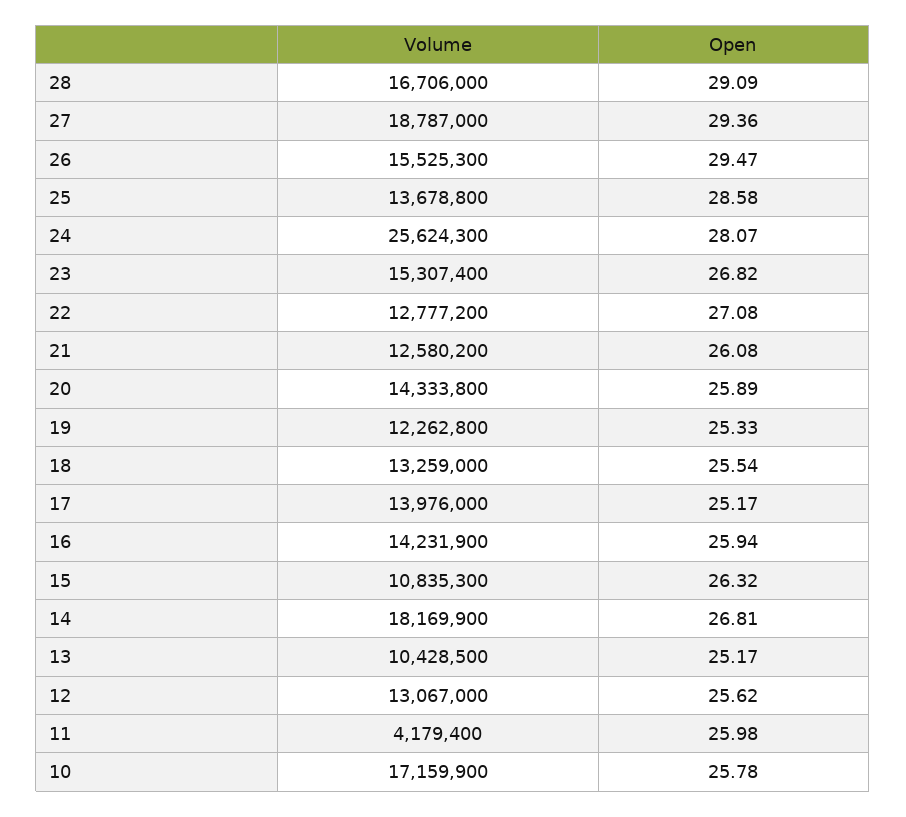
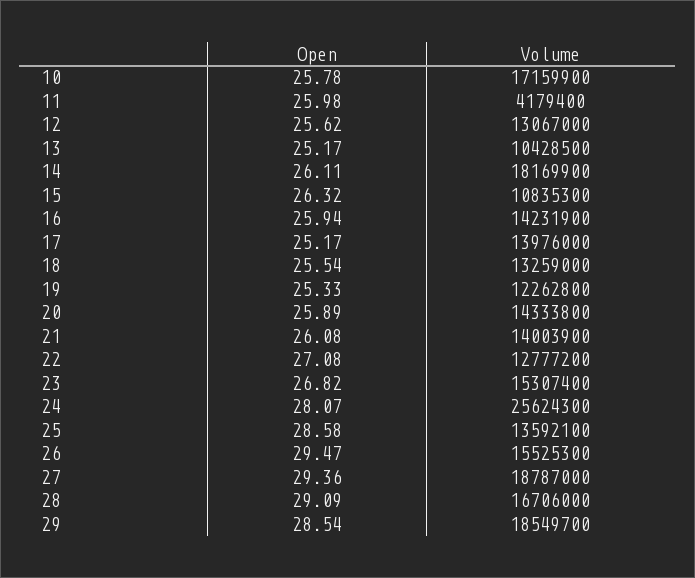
  {
    "Volume": {
      "28": 16706000,
      "27": 18787000,
      "26": 15525300,
-     "25": 13678800,
+     "25": 13592100,
      "24": 25624300,
      "23": 15307400,
      "22": 12777200,
-     "21": 12580200,
+     "21": 14003900,
      "20": 14333800,
      "19": 12262800,
      "18": 13259000,
      "17": 13976000,
      "16": 14231900,
      "15": 10835300,
      "14": 18169900,
      "13": 10428500,
      "12": 13067000,
      "11": 4179400,
-     "10": 17159900
+     "10": 17159900,
+     "29": 18549700
    },
    "Open": {
      "28": 29.09,
      "27": 29.36,
      "26": 29.47,
      "25": 28.58,
      "24": 28.07,
      "23": 26.82,
      "22": 27.08,
      "21": 26.08,
      "20": 25.89,
      "19": 25.33,
      "18": 25.54,
      "17": 25.17,
      "16": 25.94,
      "15": 26.32,
-     "14": 26.81,
+     "14": 26.11,
      "13": 25.17,
      "12": 25.62,
      "11": 25.98,
-     "10": 25.78
+     "10": 25.78,
+     "29": 28.54
    }
  }

